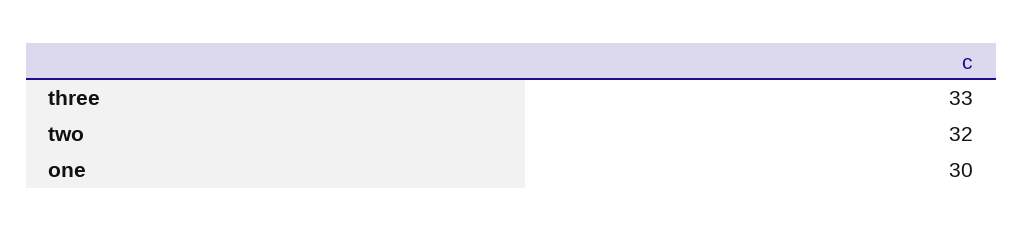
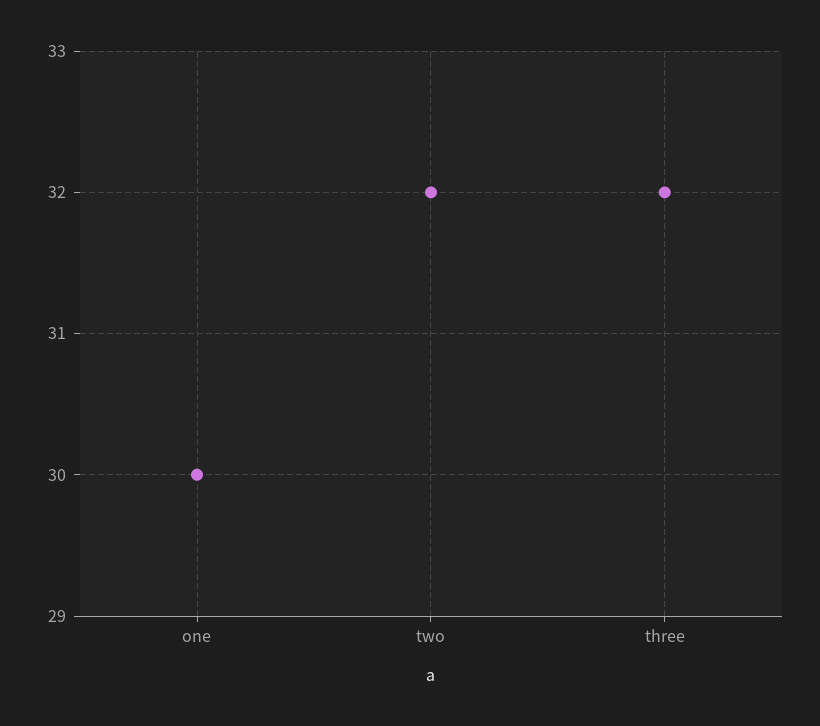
  {
-   "three": 33,
+   "three": 32,
    "two": 32,
    "one": 30
  }

